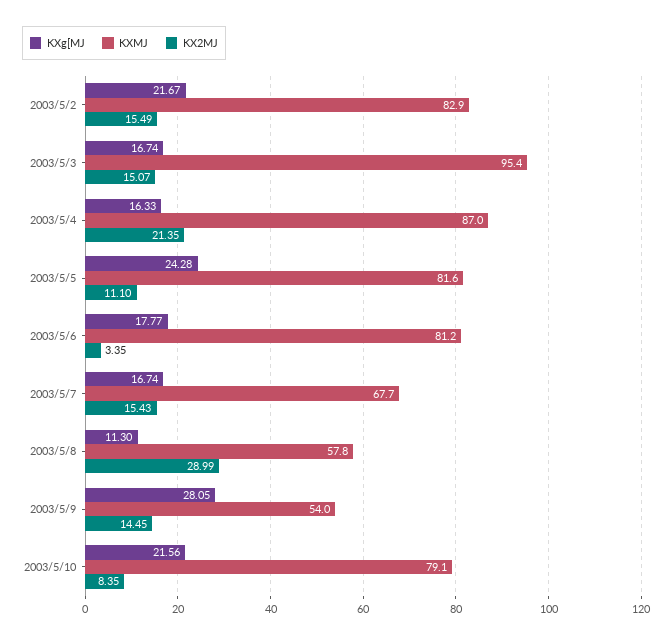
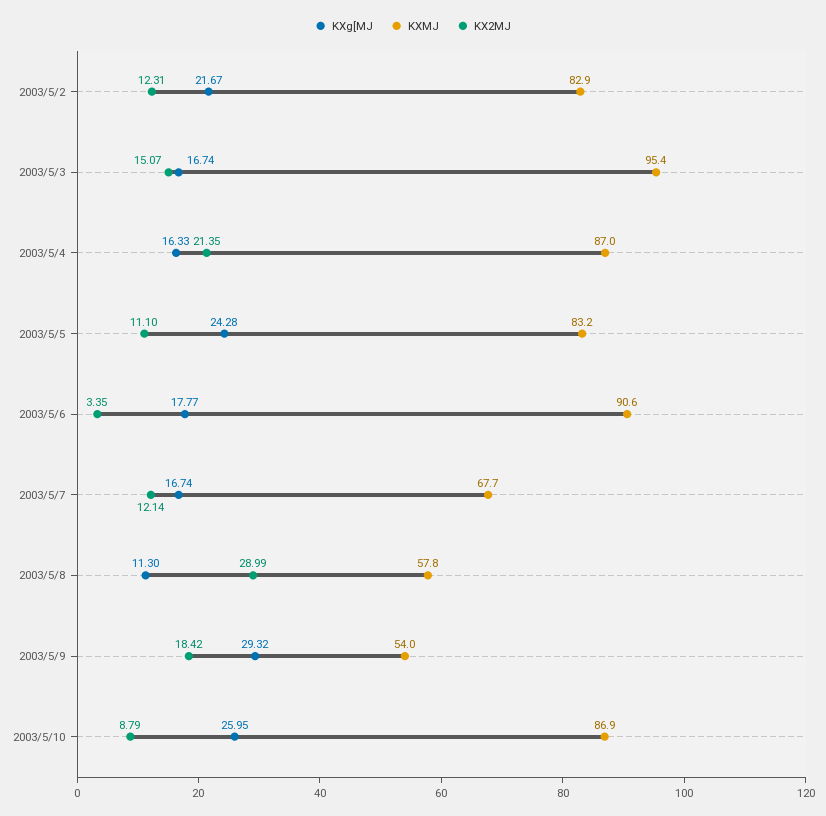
  {
    "KXg[MJ": {
      "2003/5/2": 21.67,
      "2003/5/3": 16.74,
      "2003/5/4": 16.33,
      "2003/5/5": 24.28,
      "2003/5/6": 17.77,
      "2003/5/7": 16.74,
      "2003/5/8": 11.3,
-     "2003/5/9": 28.05,
+     "2003/5/9": 29.32,
-     "2003/5/10": 21.56
+     "2003/5/10": 25.95
    },
    "KXMJ": {
      "2003/5/2": 82.9,
      "2003/5/3": 95.4,
      "2003/5/4": 87,
-     "2003/5/5": 81.6,
+     "2003/5/5": 83.2,
-     "2003/5/6": 81.2,
+     "2003/5/6": 90.6,
      "2003/5/7": 67.7,
      "2003/5/8": 57.8,
      "2003/5/9": 54,
-     "2003/5/10": 79.1
+     "2003/5/10": 86.9
    },
    "KX2MJ": {
-     "2003/5/2": 15.49,
+     "2003/5/2": 12.31,
      "2003/5/3": 15.07,
      "2003/5/4": 21.35,
      "2003/5/5": 11.1,
      "2003/5/6": 3.35,
-     "2003/5/7": 15.43,
+     "2003/5/7": 12.14,
      "2003/5/8": 28.99,
-     "2003/5/9": 14.45,
+     "2003/5/9": 18.42,
-     "2003/5/10": 8.35
+     "2003/5/10": 8.79
    }
  }

